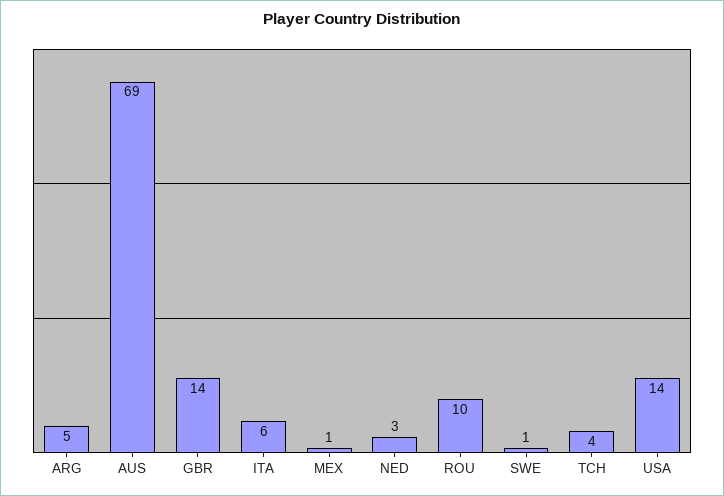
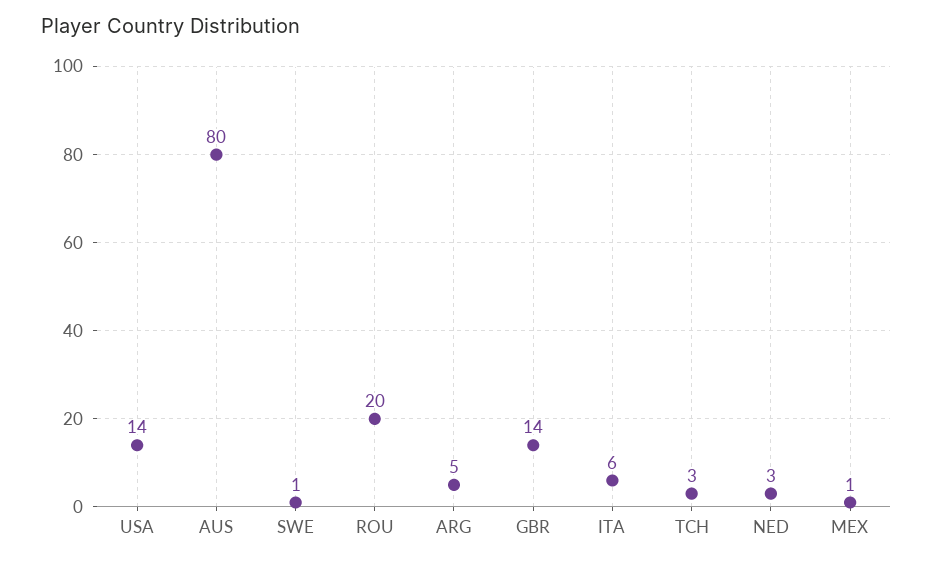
  {
    "ARG": 5,
-   "AUS": 69,
+   "AUS": 80,
    "GBR": 14,
    "ITA": 6,
    "MEX": 1,
    "NED": 3,
-   "ROU": 10,
+   "ROU": 20,
    "SWE": 1,
-   "TCH": 4,
+   "TCH": 3,
    "USA": 14
  }

